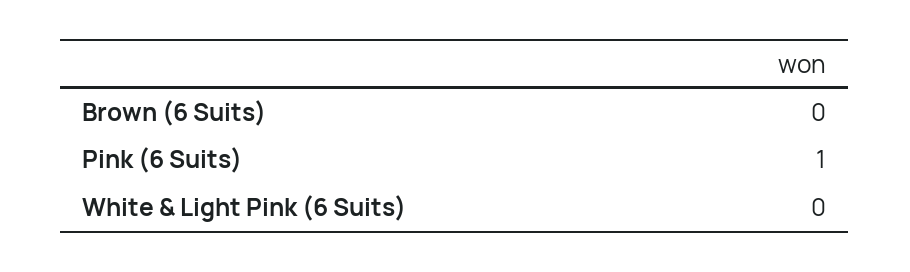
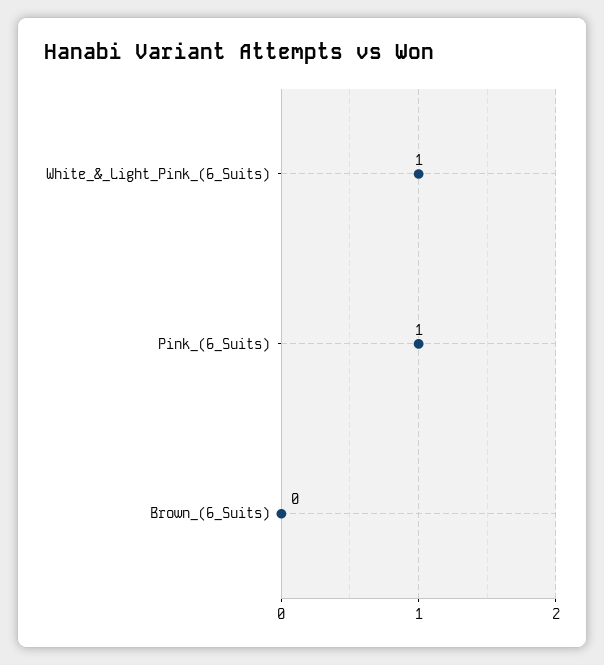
  {
    "Brown (6 Suits)": 0,
    "Pink (6 Suits)": 1,
-   "White & Light Pink (6 Suits)": 0
+   "White & Light Pink (6 Suits)": 1
  }

